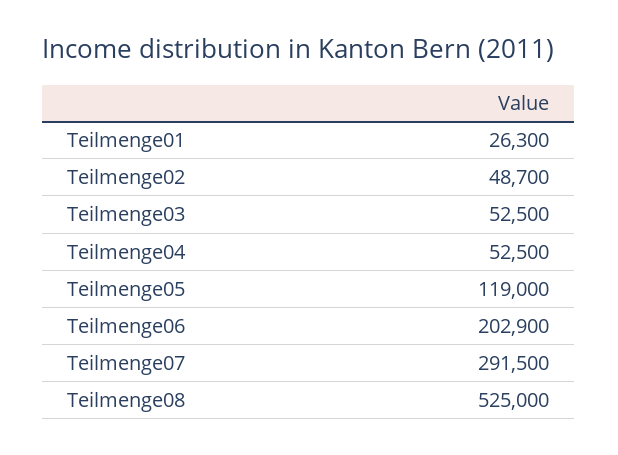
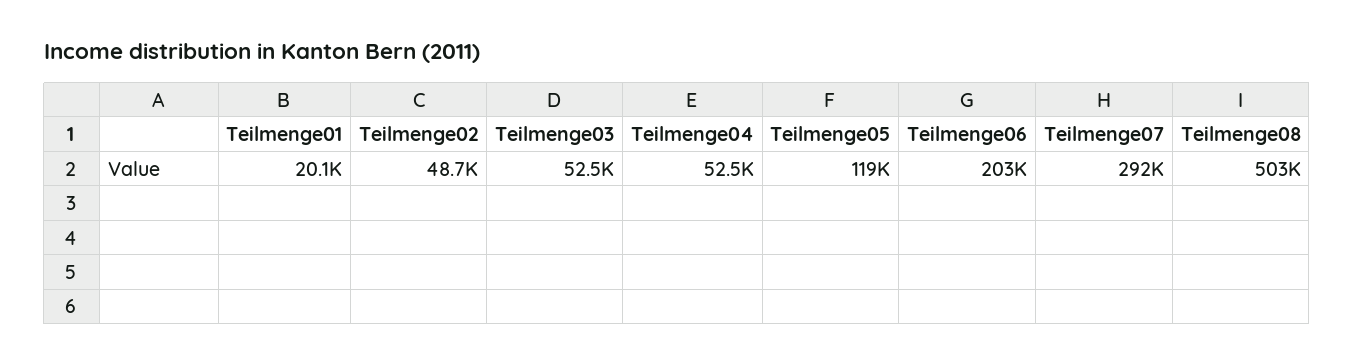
  {
-   "Teilmenge01": 26300,
+   "Teilmenge01": 20100,
    "Teilmenge02": 48700,
    "Teilmenge03": 52500,
    "Teilmenge04": 52500,
    "Teilmenge05": 119000,
    "Teilmenge06": 202900,
    "Teilmenge07": 291500,
-   "Teilmenge08": 525000
+   "Teilmenge08": 503000
  }

